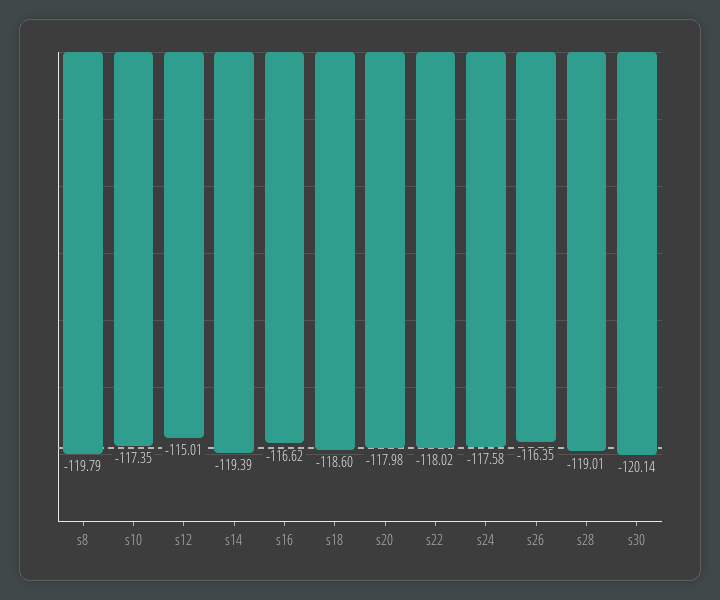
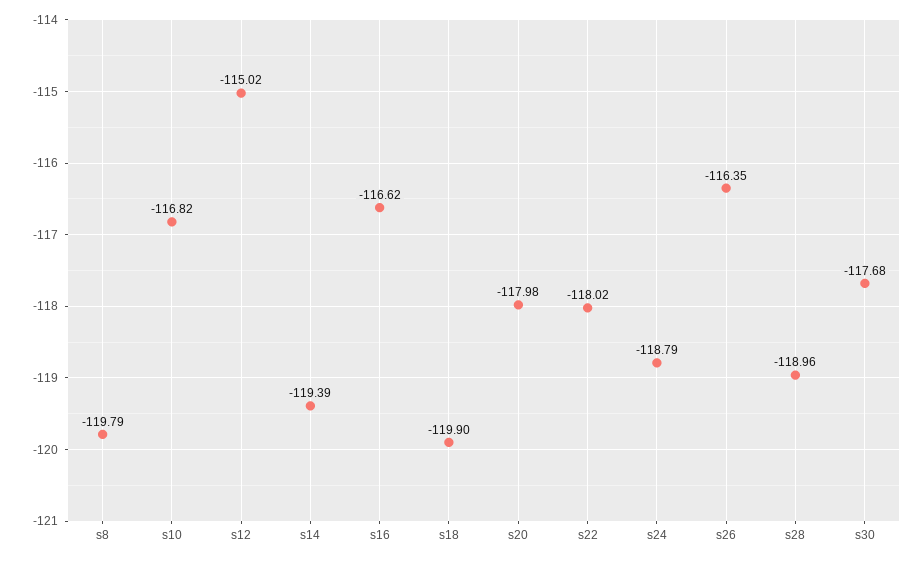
  {
    "s8": -119.79,
-   "s10": -117.35,
+   "s10": -116.82,
-   "s12": -115.01,
+   "s12": -115.02,
    "s14": -119.39,
    "s16": -116.62,
-   "s18": -118.6,
+   "s18": -119.9,
    "s20": -117.98,
    "s22": -118.02,
-   "s24": -117.58,
+   "s24": -118.79,
    "s26": -116.35,
-   "s28": -119.01,
+   "s28": -118.96,
-   "s30": -120.14
+   "s30": -117.68
  }

